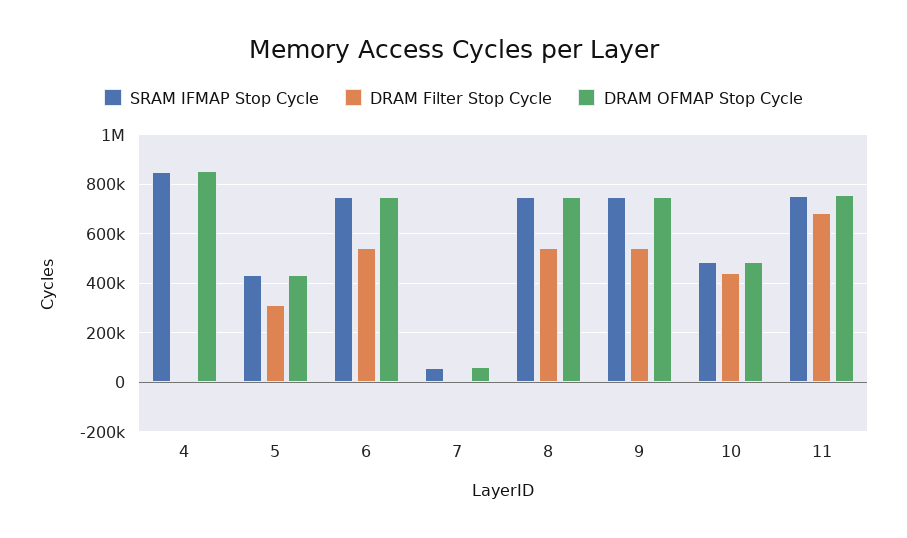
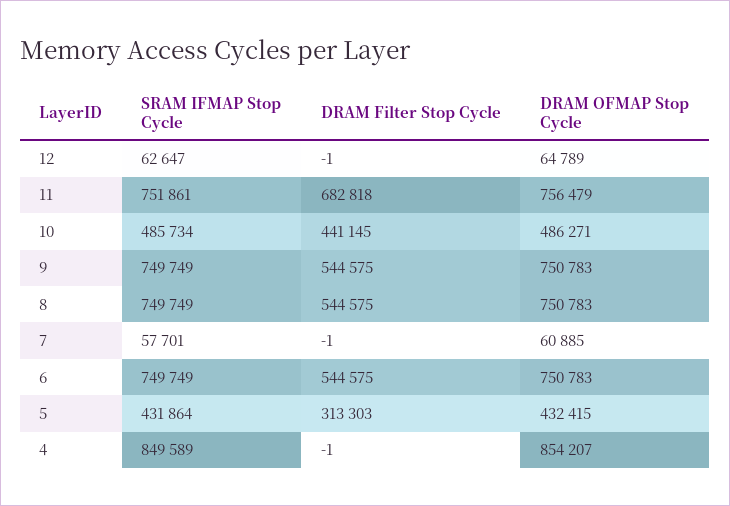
  {
    "SRAM IFMAP Stop Cycle": {
      "4": 849589,
      "5": 431864,
      "6": 749749,
      "7": 57701,
      "8": 749749,
      "9": 749749,
      "10": 485734,
-     "11": 751861
+     "11": 751861,
+     "12": 62647
    },
    "DRAM Filter Stop Cycle": {
      "4": -1,
      "5": 313303,
      "6": 544575,
      "7": -1,
      "8": 544575,
      "9": 544575,
      "10": 441145,
-     "11": 682818
+     "11": 682818,
+     "12": -1
    },
    "DRAM OFMAP Stop Cycle": {
      "4": 854207,
      "5": 432415,
      "6": 750783,
      "7": 60885,
      "8": 750783,
      "9": 750783,
      "10": 486271,
-     "11": 756479
+     "11": 756479,
+     "12": 64789
    }
  }

